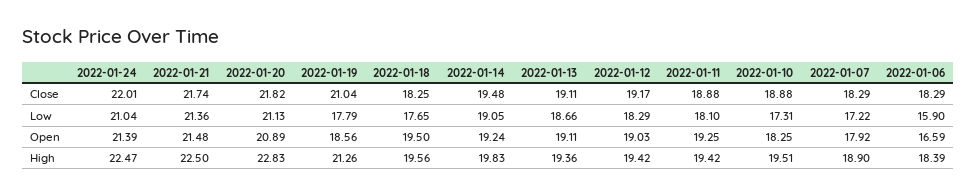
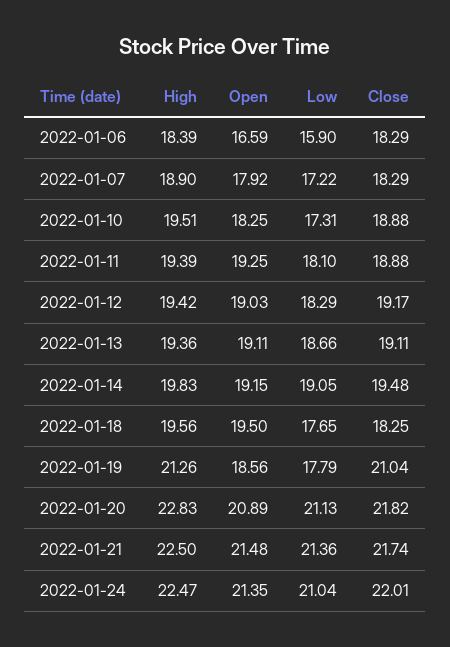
  {
    "2022-01-24": {
      "Close": 22.01,
      "Low": 21.04,
-     "Open": 21.39,
+     "Open": 21.35,
      "High": 22.47
    },
    "2022-01-21": {
      "Close": 21.74,
      "Low": 21.36,
      "Open": 21.48,
      "High": 22.5
    },
    "2022-01-20": {
      "Close": 21.82,
      "Low": 21.13,
      "Open": 20.89,
      "High": 22.83
    },
    "2022-01-19": {
      "Close": 21.04,
      "Low": 17.79,
      "Open": 18.56,
      "High": 21.26
    },
    "2022-01-18": {
      "Close": 18.25,
      "Low": 17.65,
      "Open": 19.5,
      "High": 19.56
    },
    "2022-01-14": {
      "Close": 19.48,
      "Low": 19.05,
-     "Open": 19.24,
+     "Open": 19.15,
      "High": 19.83
    },
    "2022-01-13": {
      "Close": 19.11,
      "Low": 18.66,
      "Open": 19.11,
      "High": 19.36
    },
    "2022-01-12": {
      "Close": 19.17,
      "Low": 18.29,
      "Open": 19.03,
      "High": 19.42
    },
    "2022-01-11": {
      "Close": 18.88,
      "Low": 18.1,
      "Open": 19.25,
-     "High": 19.42
+     "High": 19.39
    },
    "2022-01-10": {
      "Close": 18.88,
      "Low": 17.31,
      "Open": 18.25,
      "High": 19.51
    },
    "2022-01-07": {
      "Close": 18.29,
      "Low": 17.22,
      "Open": 17.92,
      "High": 18.9
    },
    "2022-01-06": {
      "Close": 18.29,
      "Low": 15.9,
      "Open": 16.59,
      "High": 18.39
    }
  }

